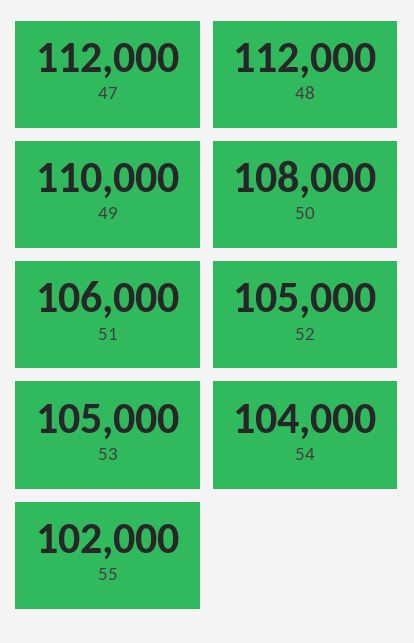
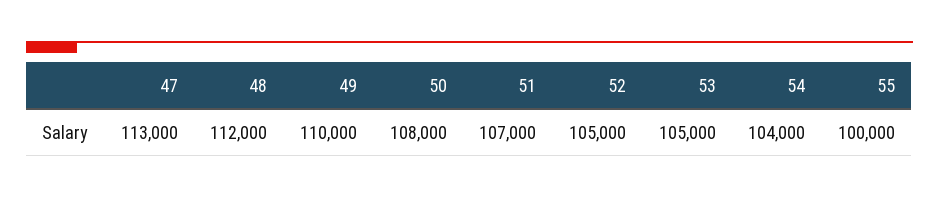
  {
-   "47": 112000,
+   "47": 113000,
    "48": 112000,
    "49": 110000,
    "50": 108000,
-   "51": 106000,
+   "51": 107000,
    "52": 105000,
    "53": 105000,
    "54": 104000,
-   "55": 102000
+   "55": 100000
  }

